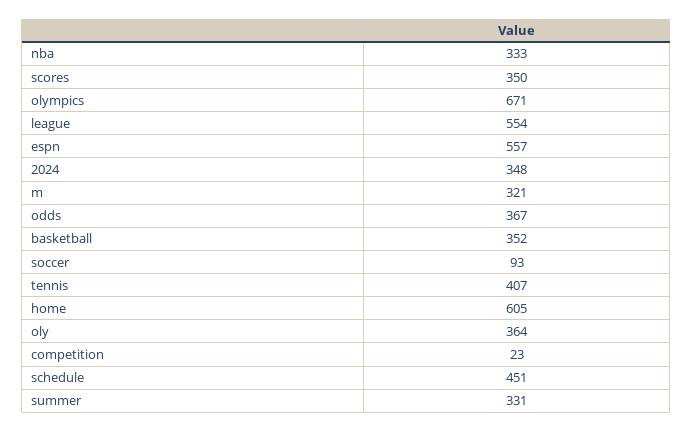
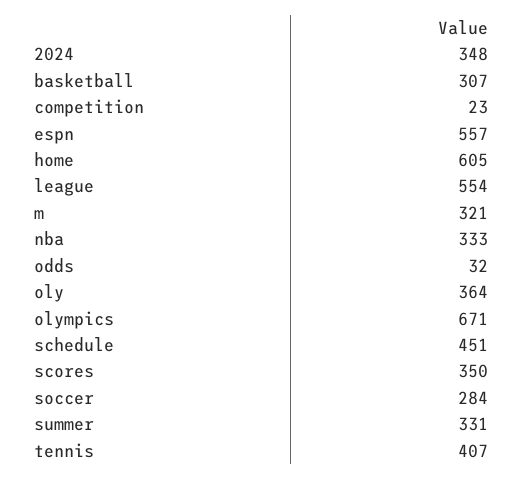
  {
    "nba": 333,
    "scores": 350,
    "olympics": 671,
    "league": 554,
    "espn": 557,
    "2024": 348,
    "m": 321,
-   "odds": 367,
+   "odds": 32,
-   "basketball": 352,
+   "basketball": 307,
-   "soccer": 93,
+   "soccer": 284,
    "tennis": 407,
    "home": 605,
    "oly": 364,
    "competition": 23,
    "schedule": 451,
    "summer": 331
  }

